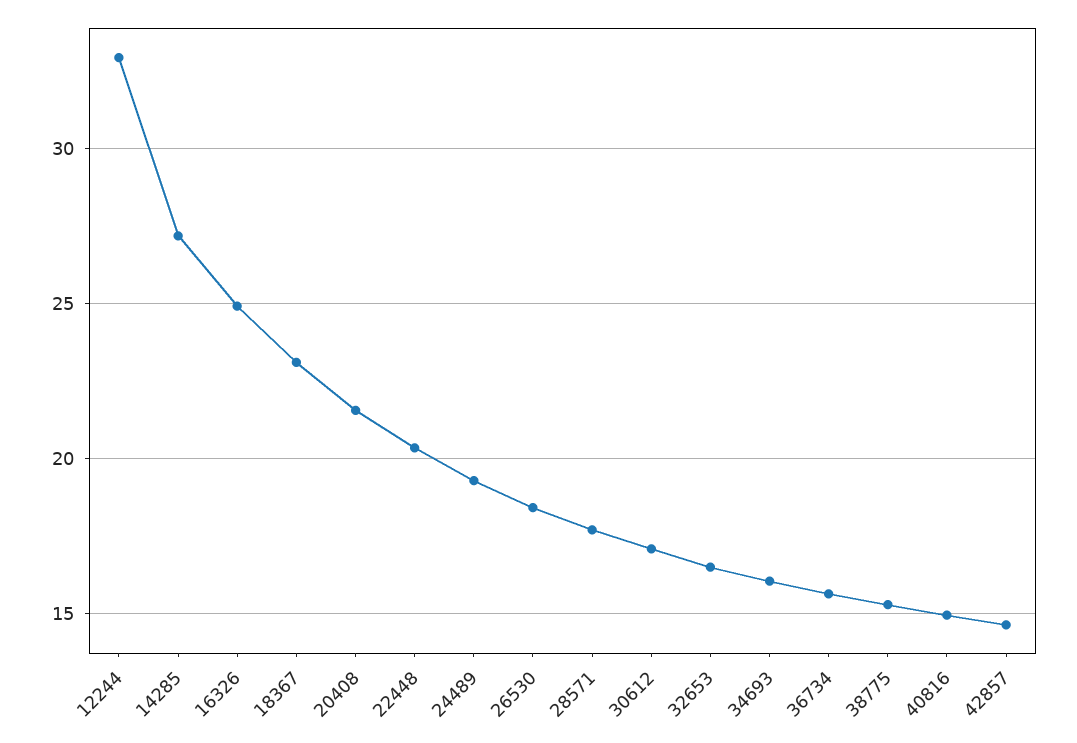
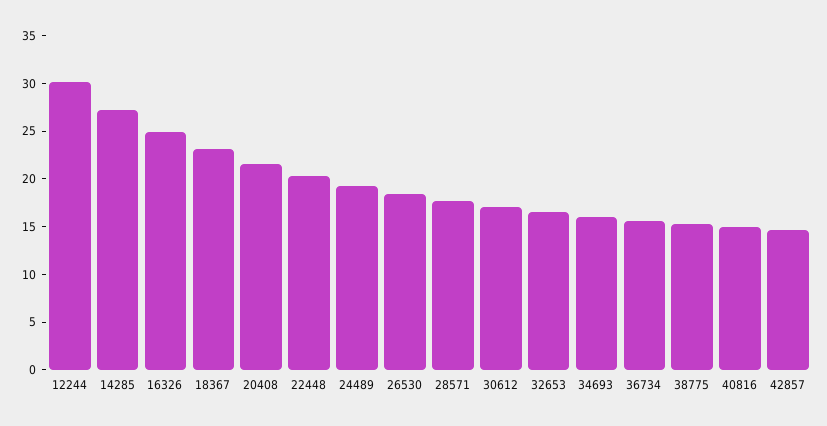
  {
-   "12244": 33,
+   "12244": 30,
    "14285": 27,
    "16326": 25,
    "18367": 23,
    "20408": 21.5,
    "22448": 20.5,
    "24489": 19.5,
    "26530": 18.5,
    "28571": 17.5,
    "30612": 17,
    "32653": 16.5,
    "34693": 16,
    "36734": 15.5,
    "38775": 15.5,
    "40816": 15,
    "42857": 14.5
  }

